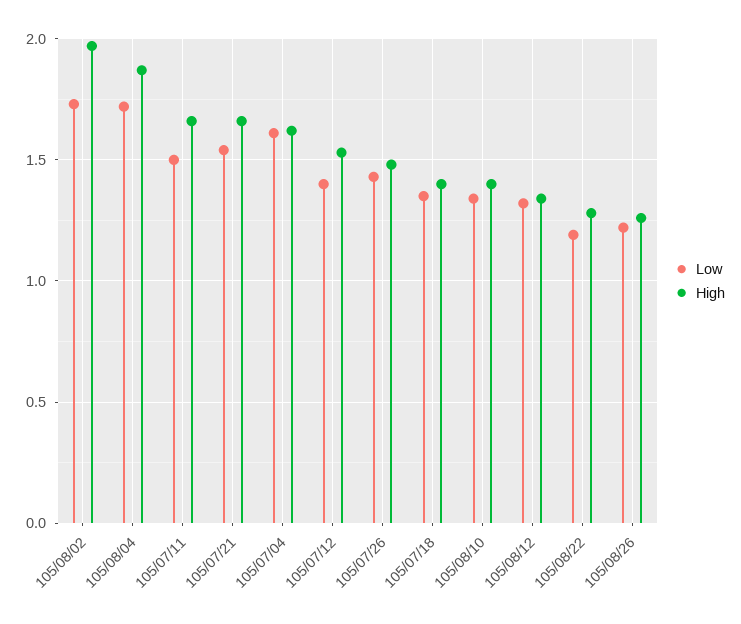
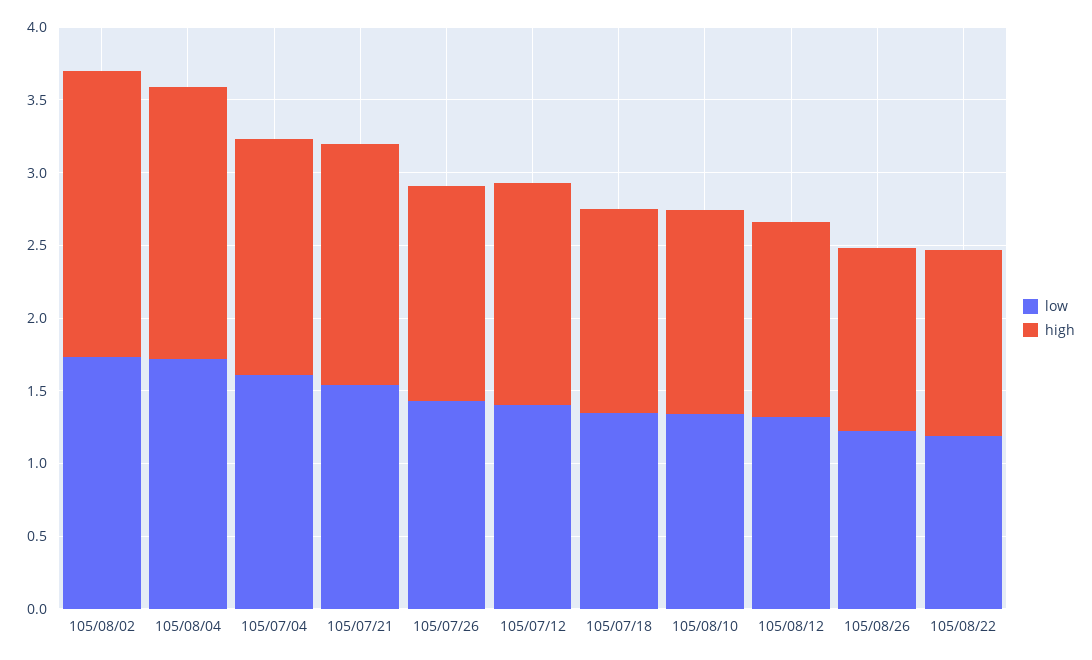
  {
    "Low": {
      "105/08/02": 1.75,
      "105/08/04": 1.7,
-     "105/07/11": 1.5,
      "105/07/21": 1.55,
      "105/07/04": 1.6,
      "105/07/12": 1.4,
      "105/07/26": 1.45,
      "105/07/18": 1.35,
      "105/08/10": 1.35,
      "105/08/12": 1.3,
      "105/08/22": 1.2,
      "105/08/26": 1.2
    },
    "High": {
      "105/08/02": 1.95,
      "105/08/04": 1.85,
-     "105/07/11": 1.65,
      "105/07/21": 1.65,
      "105/07/04": 1.6,
      "105/07/12": 1.55,
      "105/07/26": 1.5,
      "105/07/18": 1.4,
      "105/08/10": 1.4,
      "105/08/12": 1.35,
      "105/08/22": 1.3,
      "105/08/26": 1.25
    }
  }

